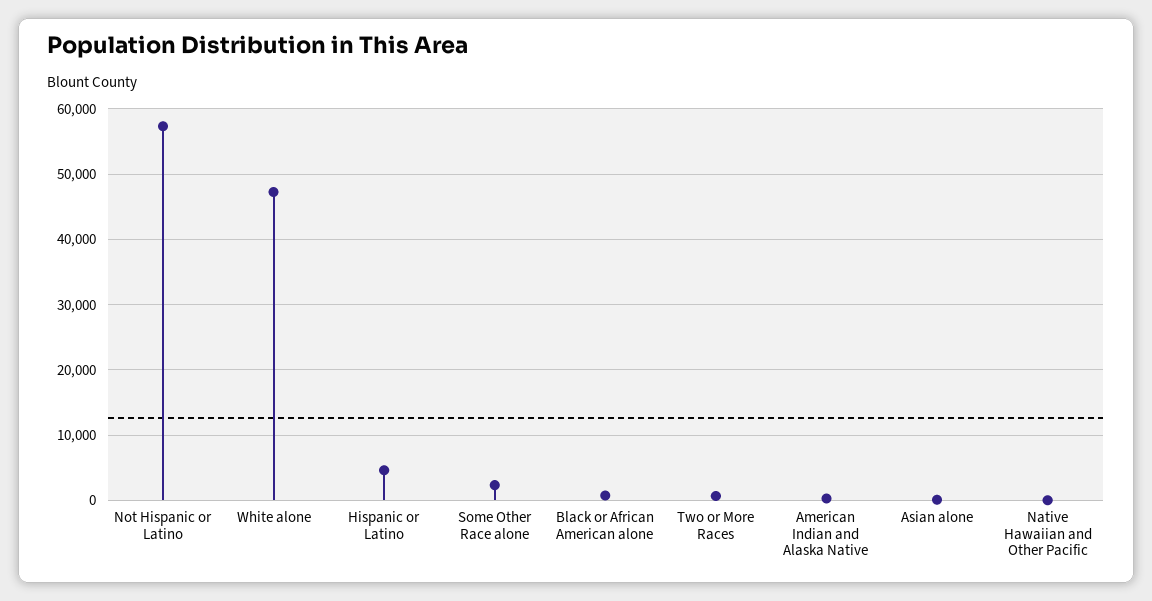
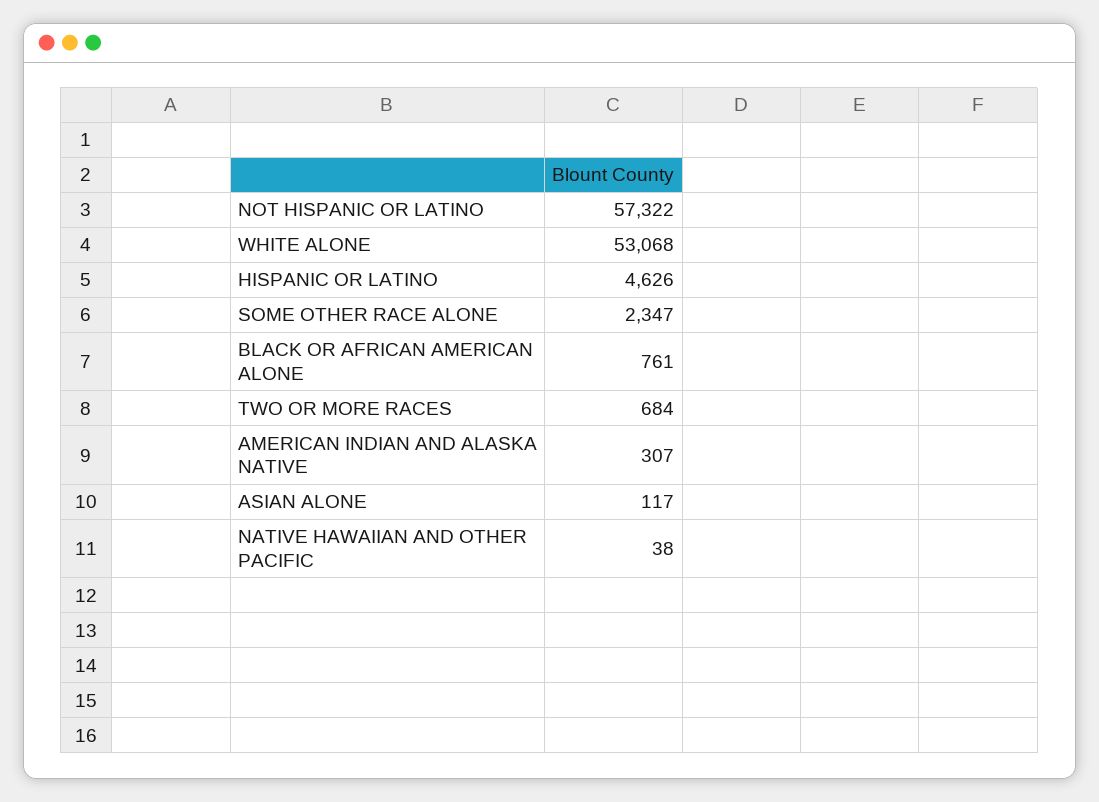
  {
    "Not Hispanic or Latino": 57322,
-   "White alone": 47000,
+   "White alone": 53068,
    "Hispanic or Latino": 4626,
    "Some Other Race alone": 2347,
    "Black or African American alone": 761,
    "Two or More Races": 684,
    "American Indian and Alaska Native": 307,
    "Asian alone": 117,
    "Native Hawaiian and Other Pacific": 38
  }

